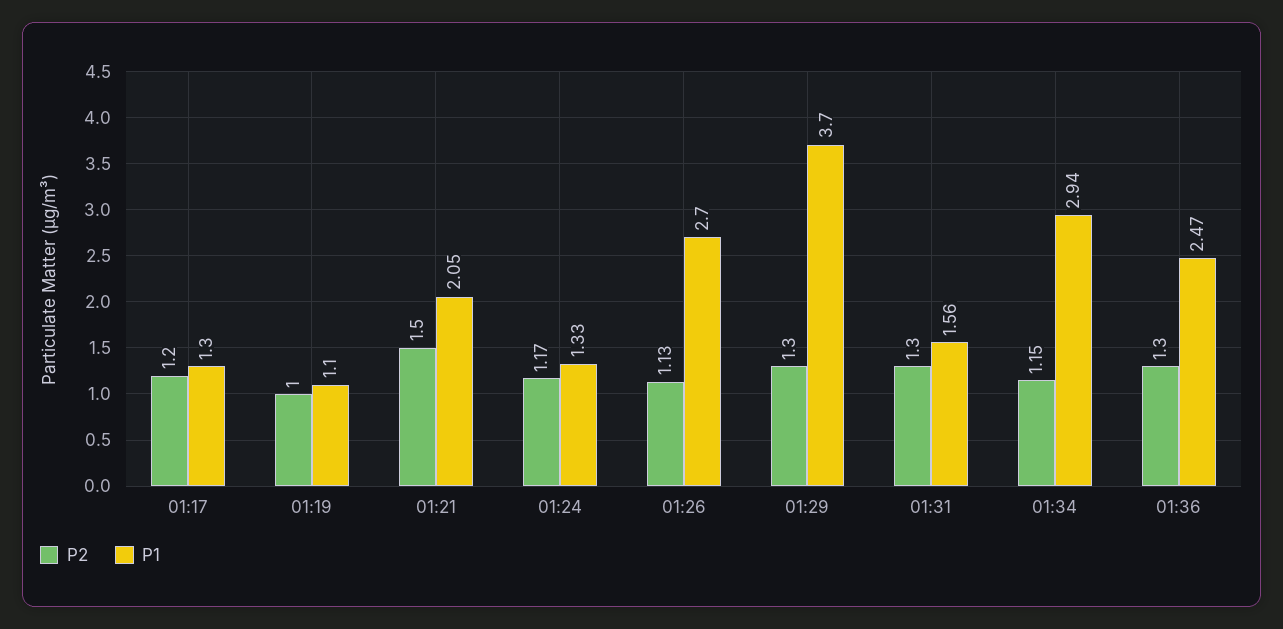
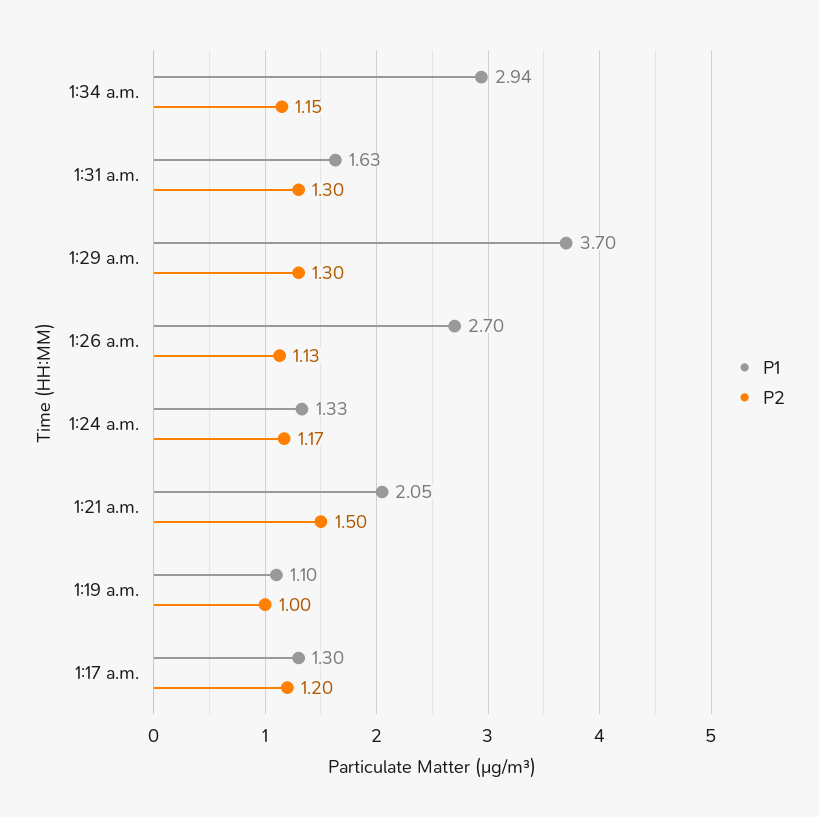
  {
    "P2": {
      "01:17": 1.2,
      "01:19": 1,
      "01:21": 1.5,
      "01:24": 1.17,
      "01:26": 1.13,
      "01:29": 1.3,
      "01:31": 1.3,
-     "01:34": 1.15,
+     "01:34": 1.15
-     "01:36": 1.3
    },
    "P1": {
      "01:17": 1.3,
      "01:19": 1.1,
      "01:21": 2.05,
      "01:24": 1.33,
      "01:26": 2.7,
      "01:29": 3.7,
-     "01:31": 1.56,
+     "01:31": 1.63,
-     "01:34": 2.94,
+     "01:34": 2.94
-     "01:36": 2.47
    }
  }

